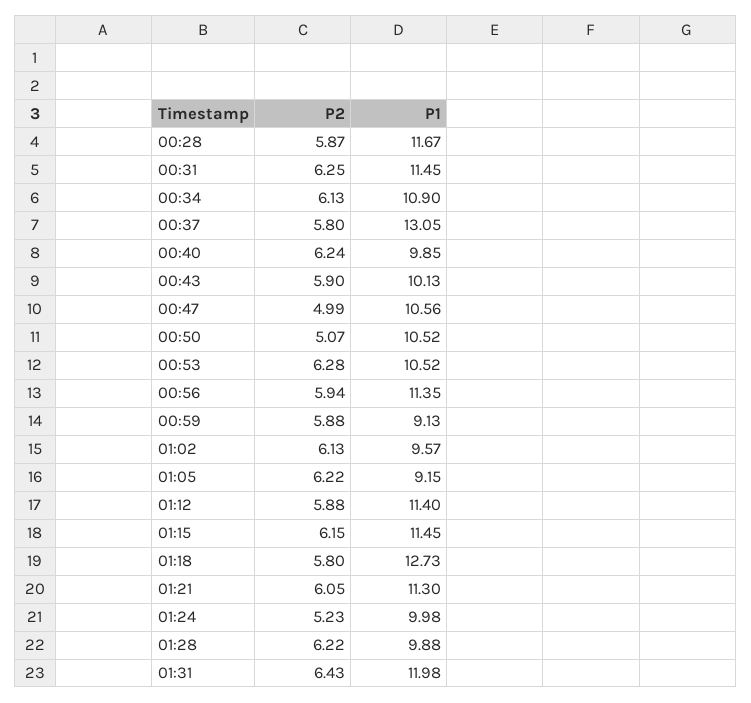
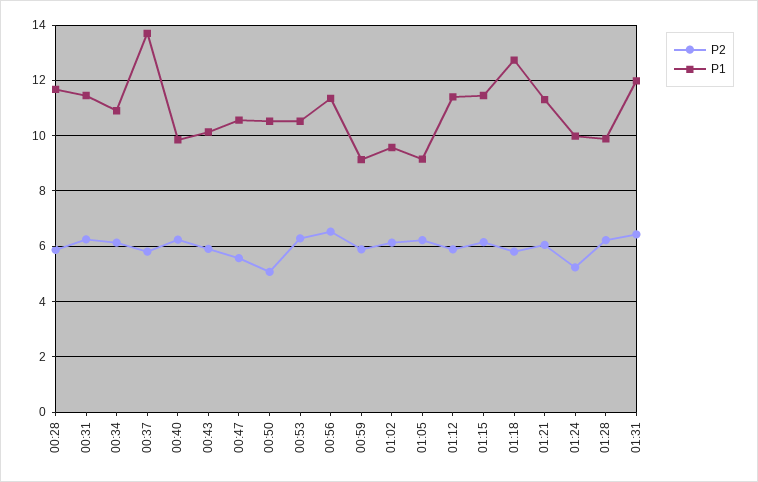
  {
    "P2": {
      "00:28": 5.87,
      "00:31": 6.25,
      "00:34": 6.13,
      "00:37": 5.8,
      "00:40": 6.24,
      "00:43": 5.9,
-     "00:47": 4.99,
+     "00:47": 5.5,
      "00:50": 5.07,
      "00:53": 6.28,
-     "00:56": 5.94,
+     "00:56": 6.5,
      "00:59": 5.88,
      "01:02": 6.13,
      "01:05": 6.22,
      "01:12": 5.88,
      "01:15": 6.15,
      "01:18": 5.8,
      "01:21": 6.05,
      "01:24": 5.23,
      "01:28": 6.22,
      "01:31": 6.43
    },
    "P1": {
      "00:28": 11.67,
      "00:31": 11.45,
      "00:34": 10.9,
-     "00:37": 13.05,
+     "00:37": 13.75,
      "00:40": 9.85,
      "00:43": 10.13,
      "00:47": 10.56,
      "00:50": 10.52,
      "00:53": 10.52,
      "00:56": 11.35,
      "00:59": 9.13,
      "01:02": 9.57,
      "01:05": 9.15,
      "01:12": 11.4,
      "01:15": 11.45,
      "01:18": 12.73,
      "01:21": 11.3,
      "01:24": 9.98,
      "01:28": 9.88,
      "01:31": 11.98
    }
  }

